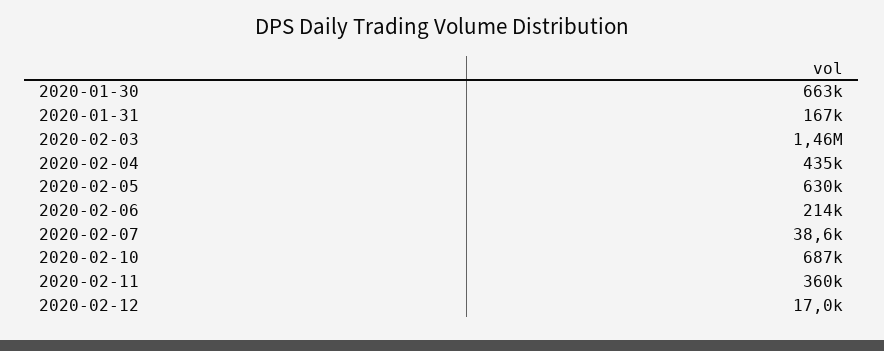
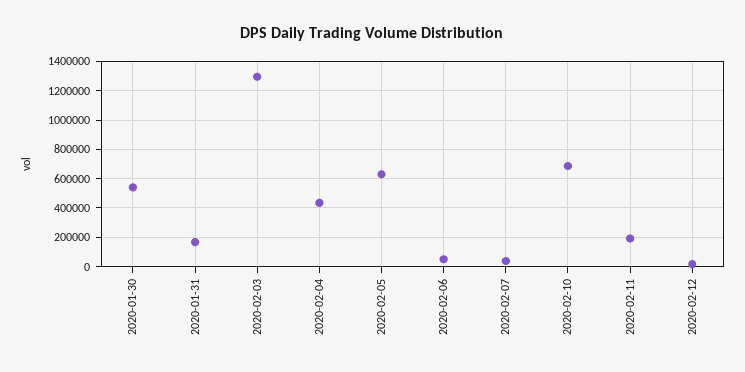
  {
-   "2020-01-30": 663000,
+   "2020-01-30": 550000,
    "2020-01-31": 167000,
-   "2020-02-03": 1460000,
+   "2020-02-03": 1300000,
    "2020-02-04": 435000,
    "2020-02-05": 630000,
-   "2020-02-06": 214000,
+   "2020-02-06": 50000,
    "2020-02-07": 38600,
    "2020-02-10": 687000,
-   "2020-02-11": 360000,
+   "2020-02-11": 200000,
    "2020-02-12": 17000
  }

